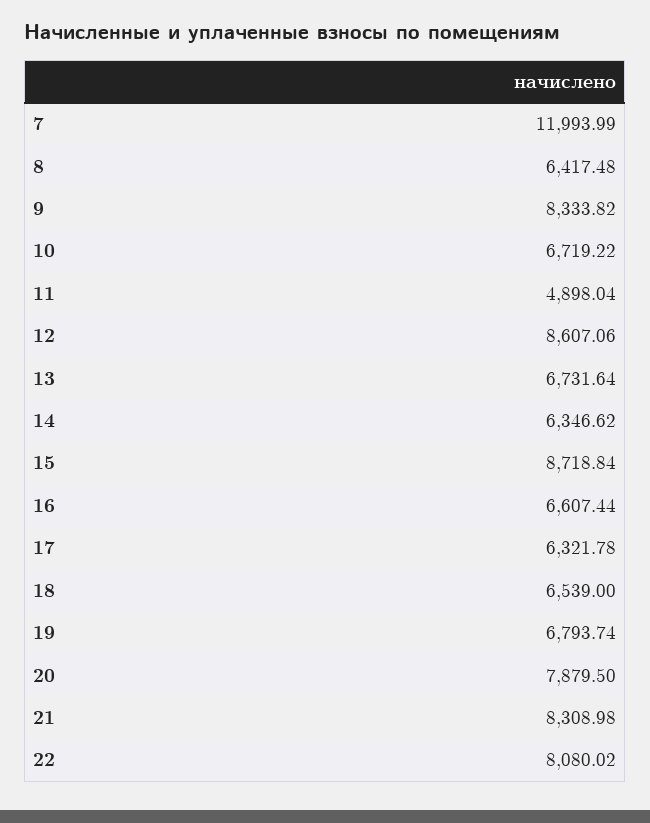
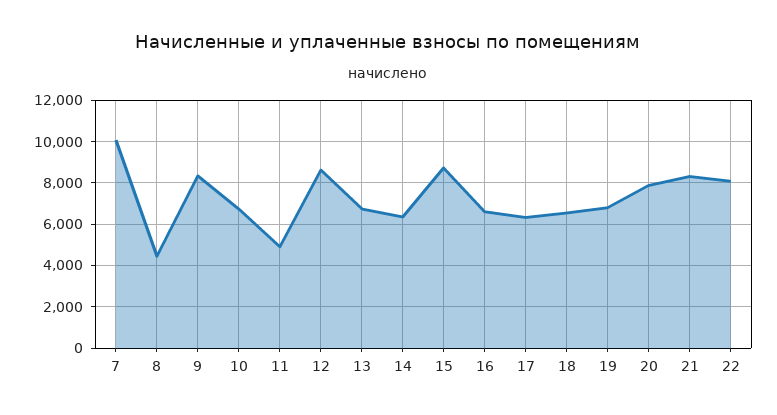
  {
-   "7": 11993.99,
+   "7": 10000,
-   "8": 6417.48,
+   "8": 4500,
    "9": 8333.82,
    "10": 6719.22,
    "11": 4898.04,
    "12": 8607.06,
    "13": 6731.64,
    "14": 6346.62,
    "15": 8718.84,
    "16": 6607.44,
    "17": 6321.78,
    "18": 6539,
    "19": 6793.74,
    "20": 7879.5,
    "21": 8308.98,
    "22": 8080.02
  }

